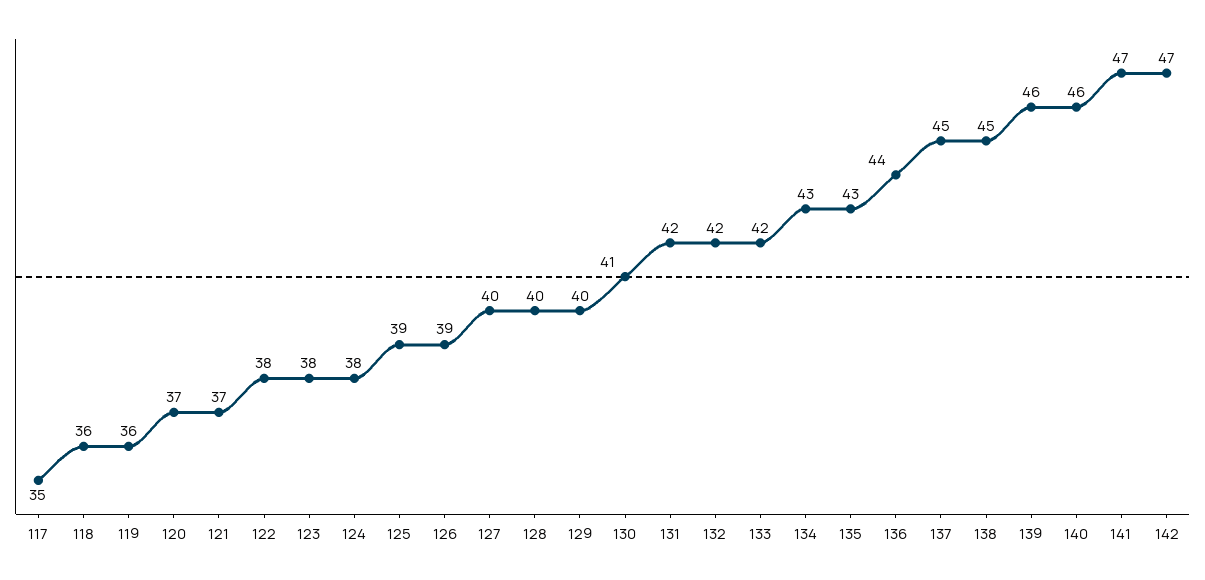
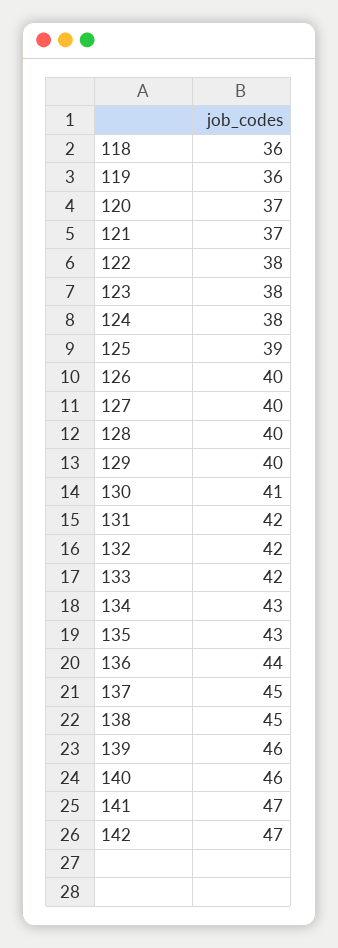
  {
-   "117": 35,
    "118": 36,
    "119": 36,
    "120": 37,
    "121": 37,
    "122": 38,
    "123": 38,
    "124": 38,
    "125": 39,
-   "126": 39,
+   "126": 40,
    "127": 40,
    "128": 40,
    "129": 40,
    "130": 41,
    "131": 42,
    "132": 42,
    "133": 42,
    "134": 43,
    "135": 43,
    "136": 44,
    "137": 45,
    "138": 45,
    "139": 46,
    "140": 46,
    "141": 47,
    "142": 47
  }

